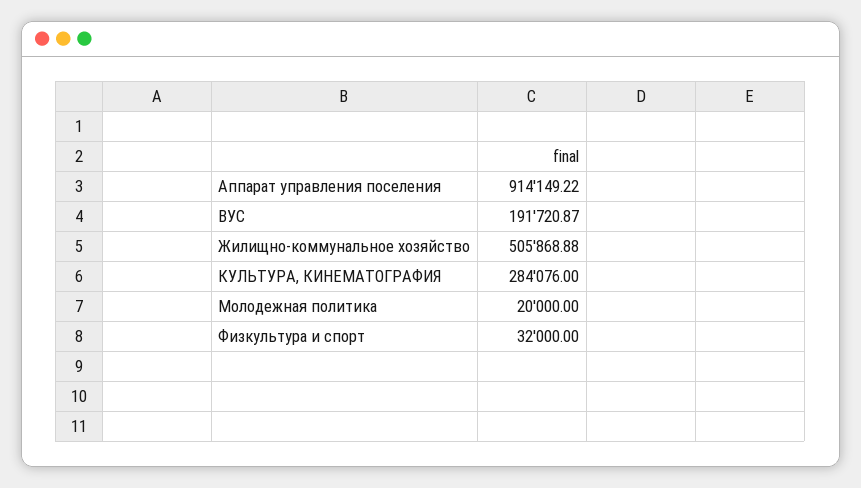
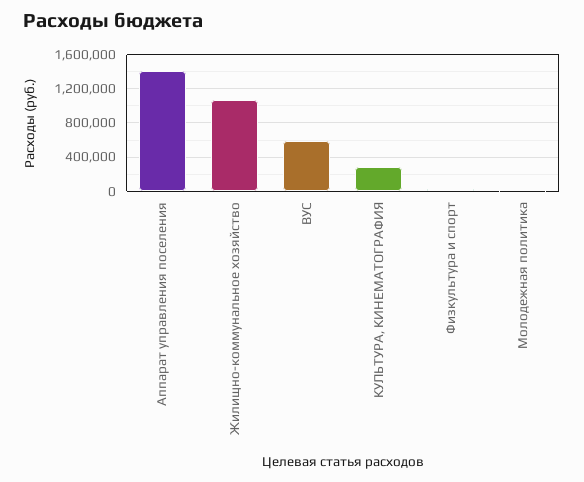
  {
-   "Аппарат управления поселения": 914149.22,
+   "Аппарат управления поселения": 1400000,
-   "ВУС": 191720.87,
+   "ВУС": 600000,
-   "Жилищно-коммунальное хозяйство": 505868.88,
+   "Жилищно-коммунальное хозяйство": 1100000,
    "КУЛЬТУРА, КИНЕМАТОГРАФИЯ": 284076,
    "Молодежная политика": 20000,
    "Физкультура и спорт": 32000
  }

